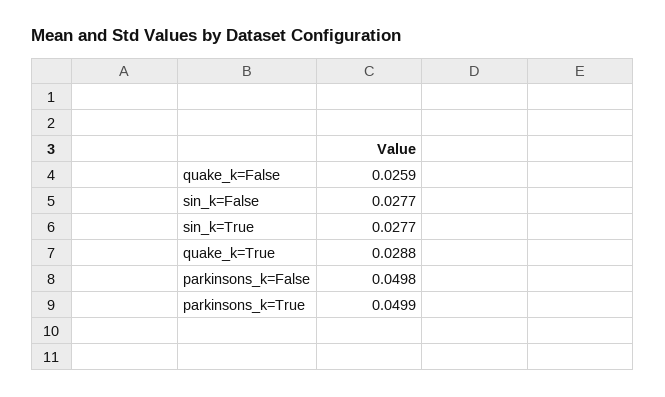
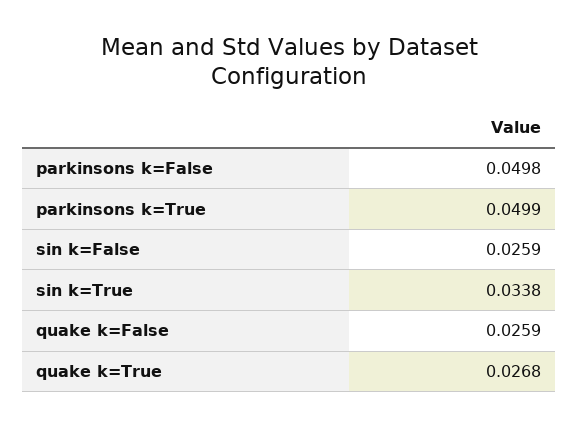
  {
    "quake_k=False": 0.0259,
-   "sin_k=False": 0.0277,
+   "sin_k=False": 0.0259,
-   "sin_k=True": 0.0277,
+   "sin_k=True": 0.0338,
-   "quake_k=True": 0.0288,
+   "quake_k=True": 0.0268,
    "parkinsons_k=False": 0.0498,
    "parkinsons_k=True": 0.0499
  }

